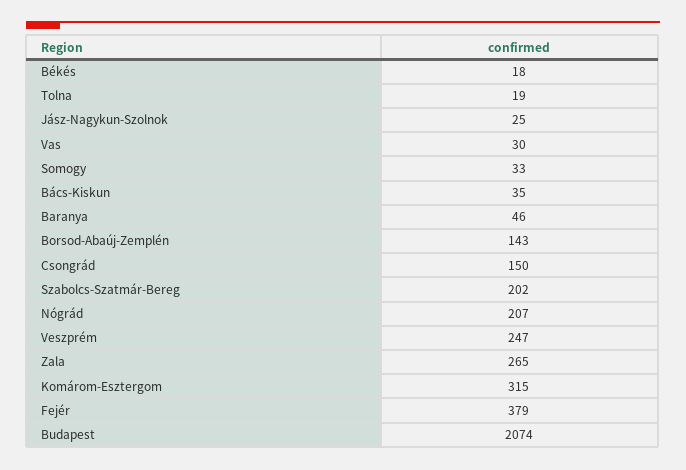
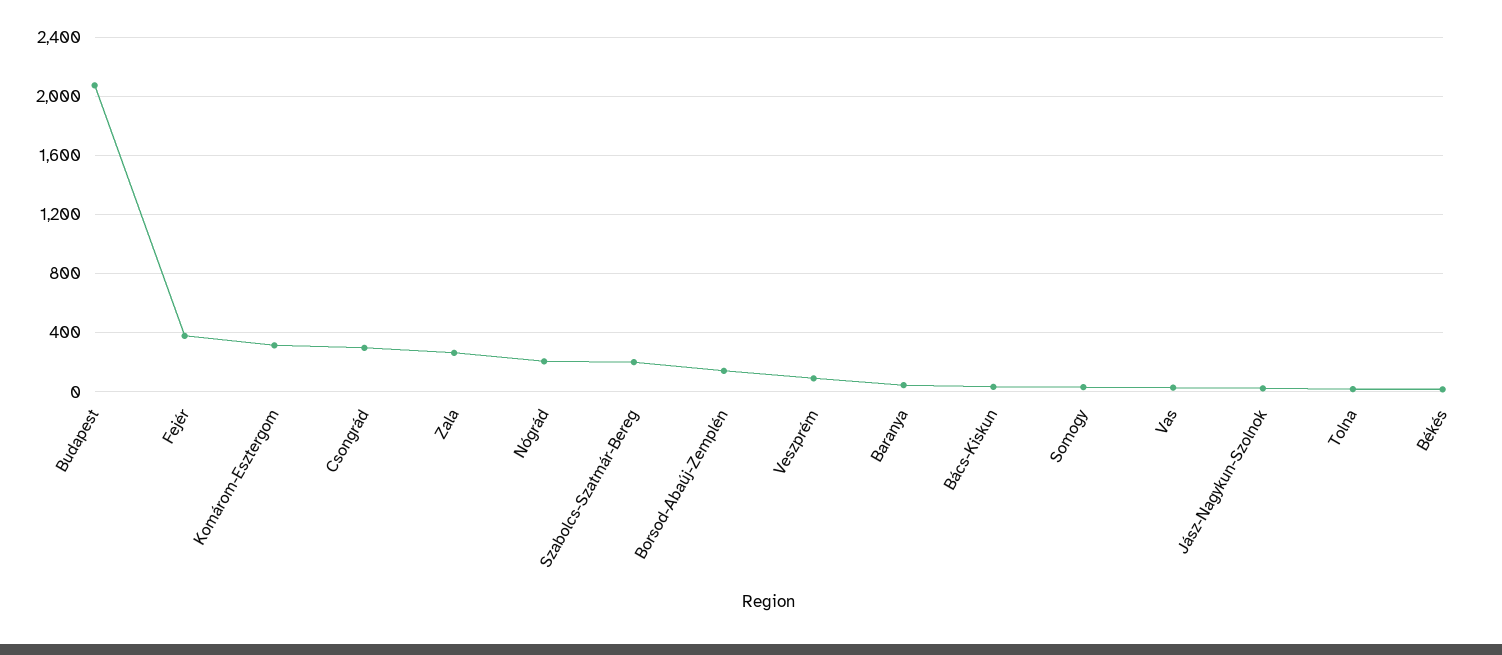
  {
    "Békés": 18,
    "Tolna": 19,
    "Jász-Nagykun-Szolnok": 25,
    "Vas": 30,
    "Somogy": 33,
    "Bács-Kiskun": 35,
    "Baranya": 46,
    "Borsod-Abaúj-Zemplén": 143,
-   "Csongrád": 150,
+   "Csongrád": 300,
    "Szabolcs-Szatmár-Bereg": 202,
    "Nógrád": 207,
-   "Veszprém": 247,
+   "Veszprém": 100,
    "Zala": 265,
    "Komárom-Esztergom": 315,
    "Fejér": 379,
    "Budapest": 2074
  }

